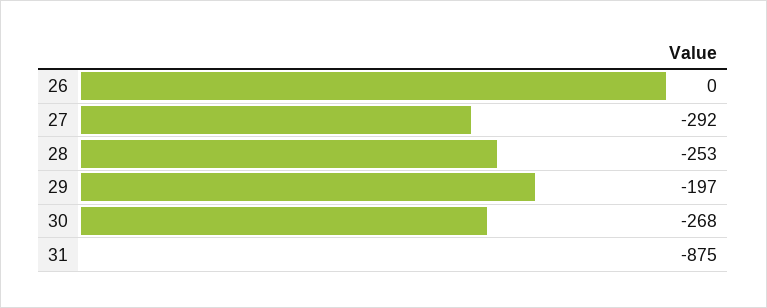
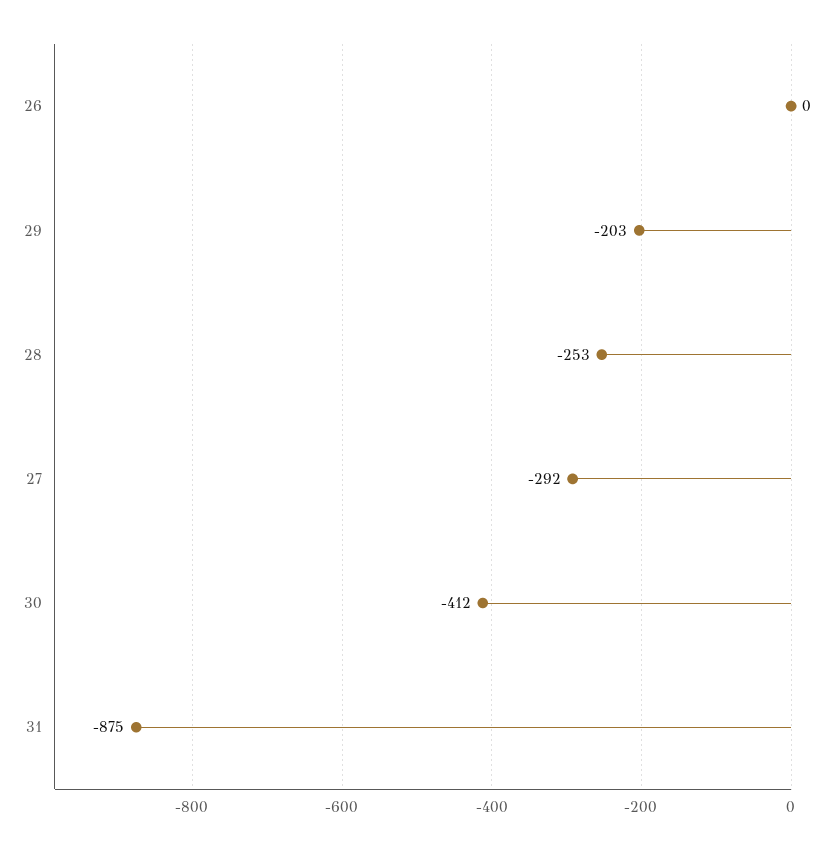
  {
    "26": 0,
    "27": -292,
    "28": -253,
-   "29": -197,
+   "29": -203,
-   "30": -268,
+   "30": -412,
    "31": -875
  }

